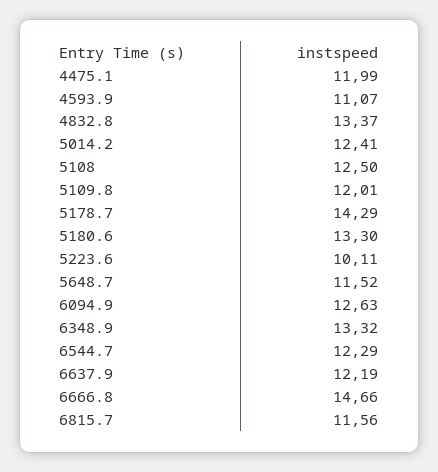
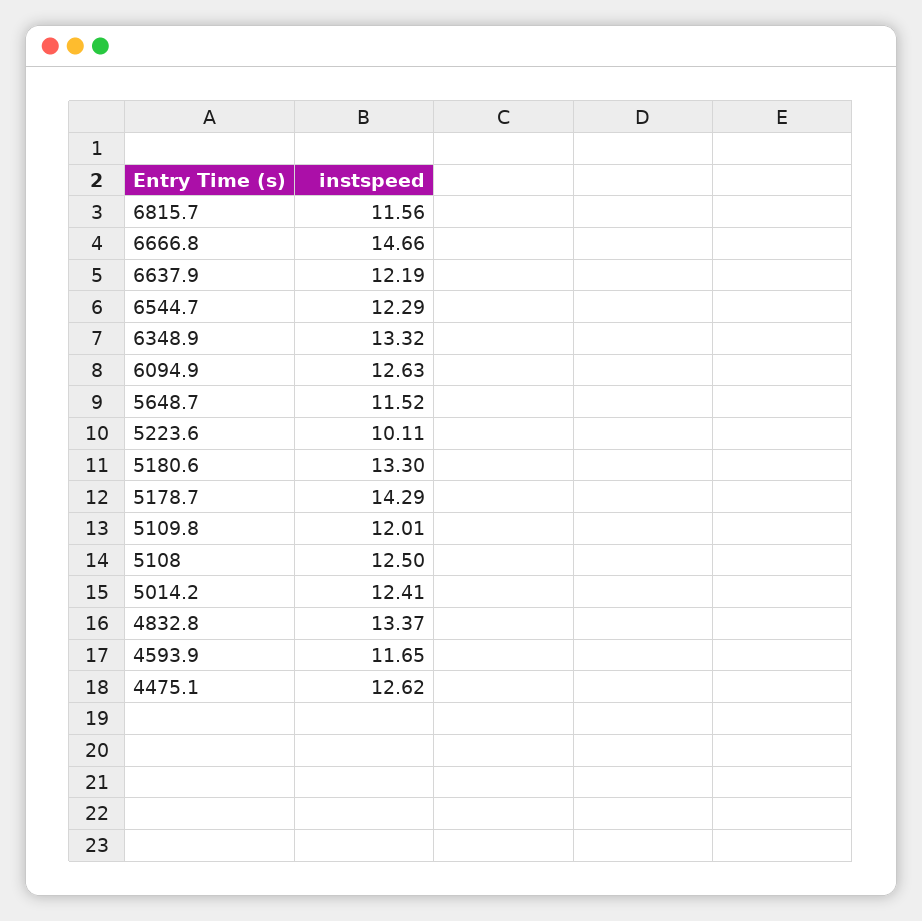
  {
-   "4475.1": 11.99,
+   "4475.1": 12.62,
-   "4593.9": 11.07,
+   "4593.9": 11.65,
    "4832.8": 13.37,
    "5014.2": 12.41,
    "5108": 12.5,
    "5109.8": 12.01,
    "5178.7": 14.29,
    "5180.6": 13.3,
    "5223.6": 10.11,
    "5648.7": 11.52,
    "6094.9": 12.63,
    "6348.9": 13.32,
    "6544.7": 12.29,
    "6637.9": 12.19,
    "6666.8": 14.66,
    "6815.7": 11.56
  }

